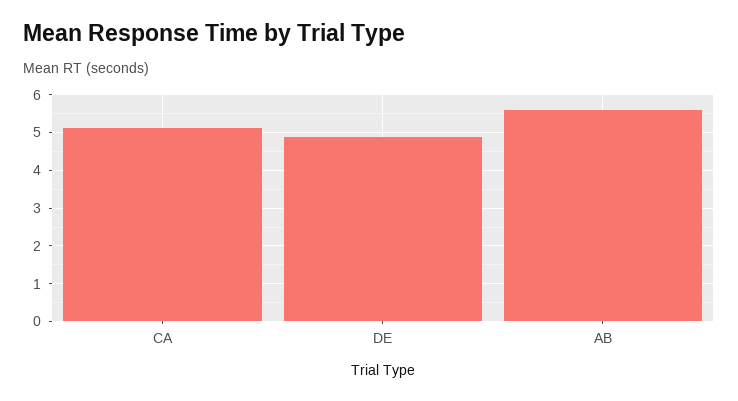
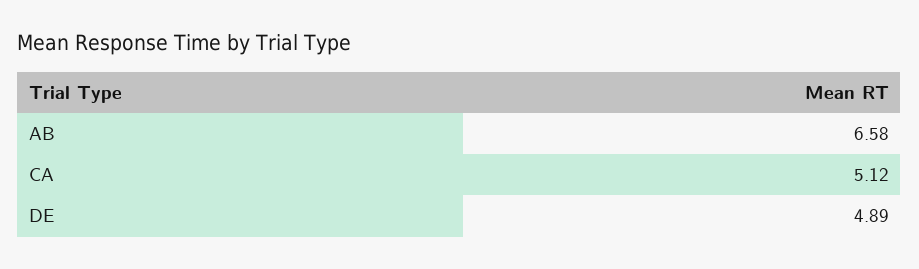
  {
    "CA": 5.12,
    "DE": 4.89,
-   "AB": 5.6
+   "AB": 6.58
  }

